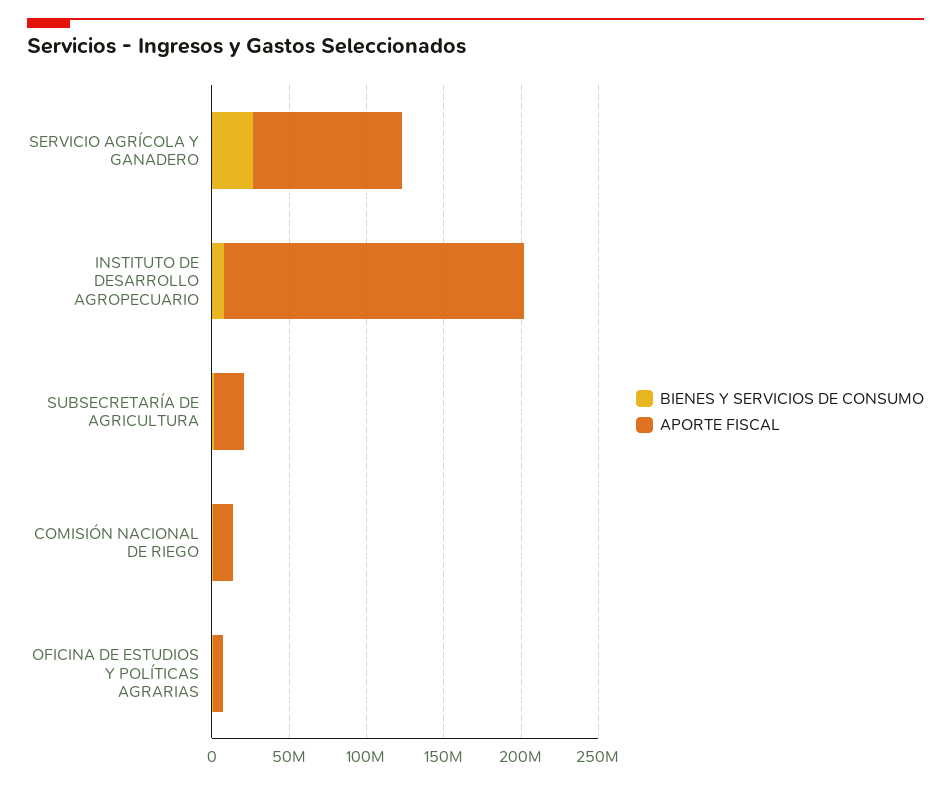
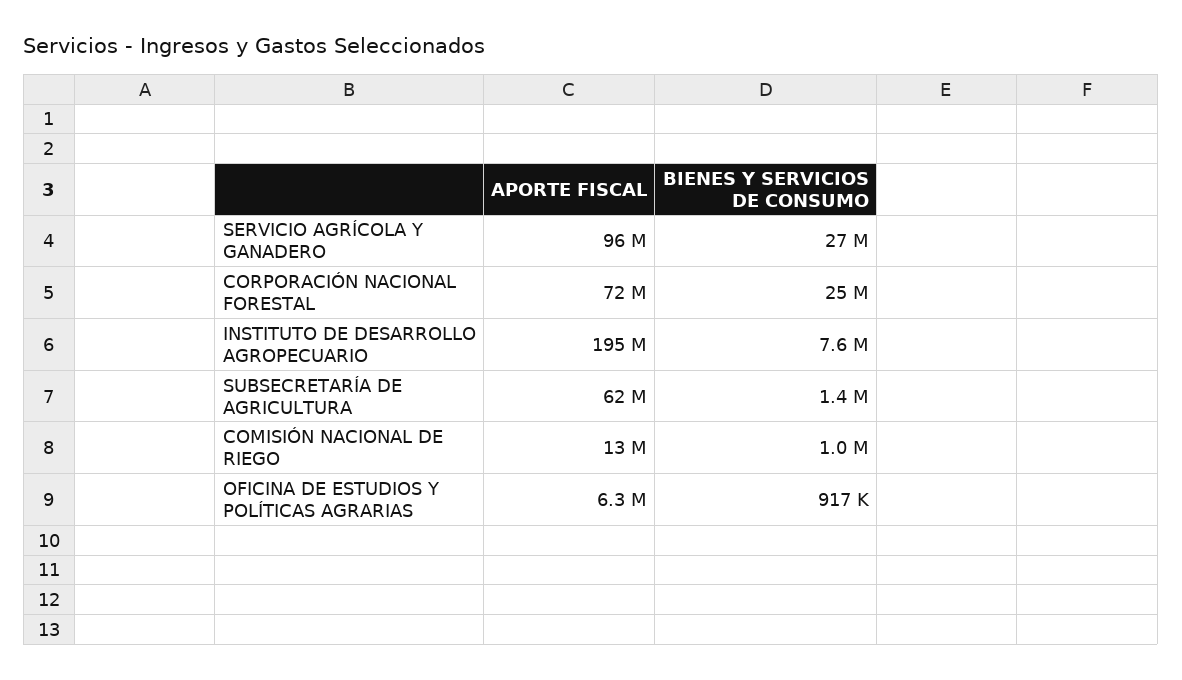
  {
    "BIENES Y SERVICIOS DE CONSUMO": {
      "SERVICIO AGRÍCOLA Y GANADERO": 27000000,
      "INSTITUTO DE DESARROLLO AGROPECUARIO": 7600000,
      "SUBSECRETARÍA DE AGRICULTURA": 1400000,
      "COMISIÓN NACIONAL DE RIEGO": 1000000,
-     "OFICINA DE ESTUDIOS Y POLÍTICAS AGRARIAS": 917000
+     "OFICINA DE ESTUDIOS Y POLÍTICAS AGRARIAS": 917000,
+     "CORPORACIÓN NACIONAL FORESTAL": 25000000
    },
    "APORTE FISCAL": {
      "SERVICIO AGRÍCOLA Y GANADERO": 96000000,
      "INSTITUTO DE DESARROLLO AGROPECUARIO": 195000000,
-     "SUBSECRETARÍA DE AGRICULTURA": 20000000,
+     "SUBSECRETARÍA DE AGRICULTURA": 62000000,
      "COMISIÓN NACIONAL DE RIEGO": 13000000,
-     "OFICINA DE ESTUDIOS Y POLÍTICAS AGRARIAS": 6300000
+     "OFICINA DE ESTUDIOS Y POLÍTICAS AGRARIAS": 6300000,
+     "CORPORACIÓN NACIONAL FORESTAL": 72000000
    }
  }

